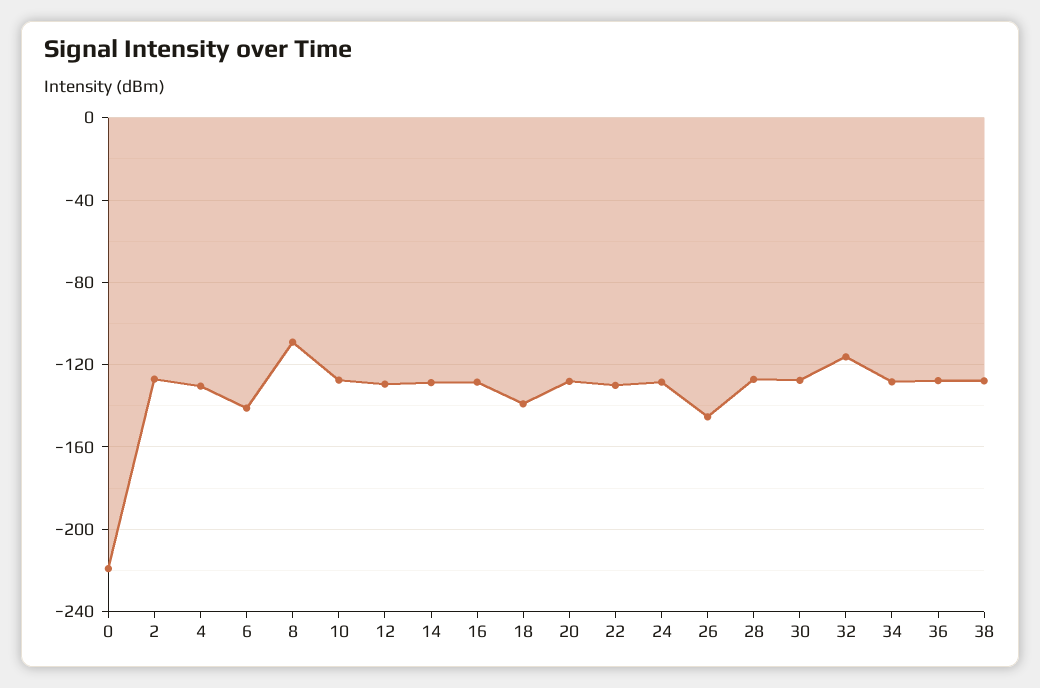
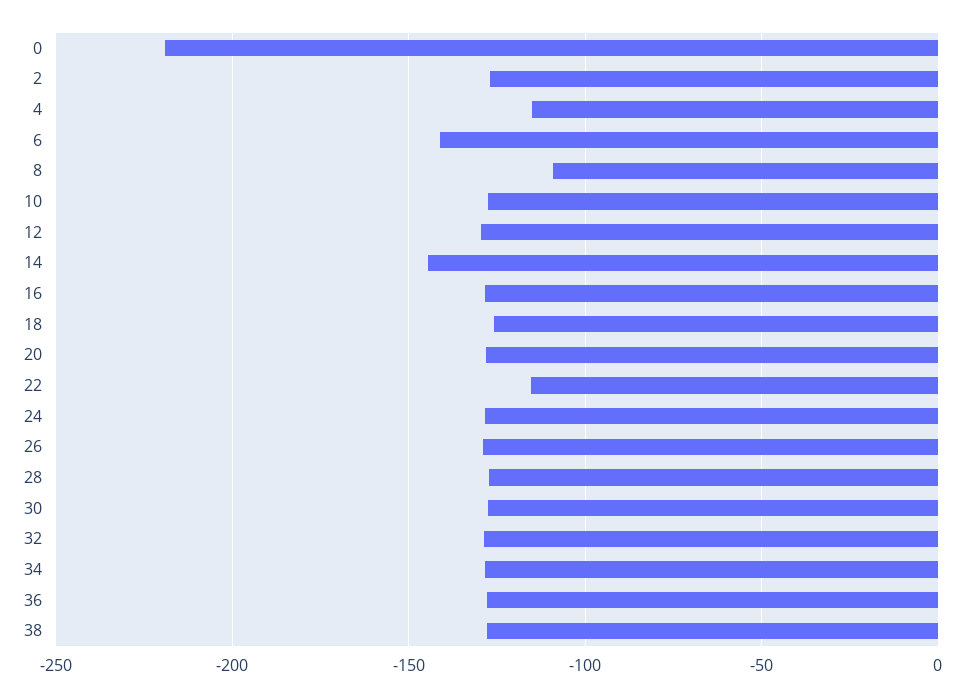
  {
    "0": -220,
    "2": -125,
-   "4": -130,
+   "4": -115,
    "6": -140,
    "8": -110,
    "10": -130,
    "12": -130,
-   "14": -130,
+   "14": -145,
    "16": -130,
-   "18": -140,
+   "18": -125,
    "20": -130,
-   "22": -130,
+   "22": -115,
    "24": -130,
-   "26": -145,
+   "26": -130,
    "28": -125,
    "30": -130,
-   "32": -115,
+   "32": -130,
    "34": -130,
    "36": -130,
    "38": -130
  }

